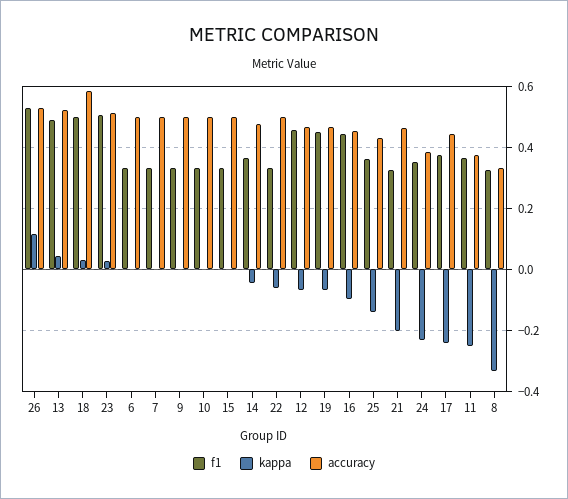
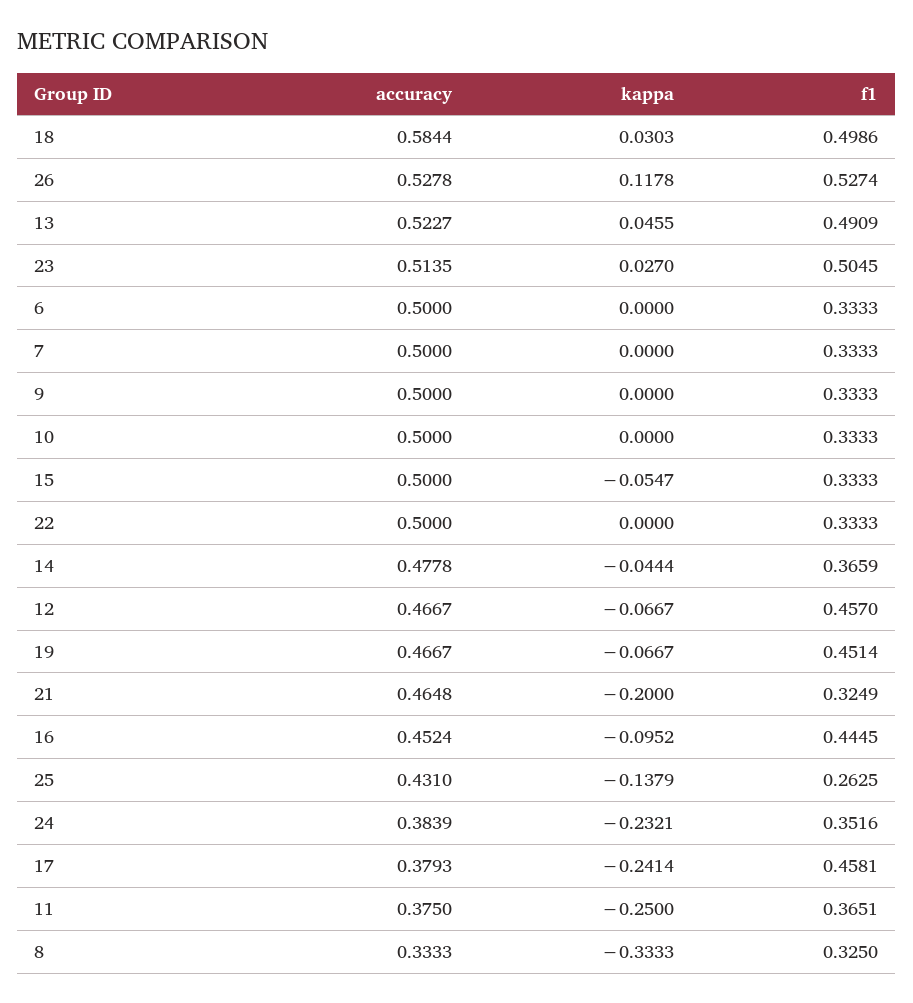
  {
    "f1": {
      "26": 0.5274,
      "13": 0.4909,
      "18": 0.4986,
      "23": 0.5045,
      "6": 0.3333,
      "7": 0.3333,
      "9": 0.3333,
      "10": 0.3333,
      "15": 0.3333,
      "14": 0.3659,
      "22": 0.3333,
      "12": 0.457,
      "19": 0.4514,
      "16": 0.4445,
-     "25": 0.36,
+     "25": 0.2625,
      "21": 0.3249,
      "24": 0.3516,
-     "17": 0.38,
+     "17": 0.4581,
      "11": 0.3651,
      "8": 0.325
    },
    "kappa": {
      "26": 0.1178,
      "13": 0.0455,
      "18": 0.0303,
      "23": 0.027,
      "6": 0,
      "7": 0,
      "9": 0,
      "10": 0,
-     "15": 0,
+     "15": -0.0547,
      "14": -0.0444,
-     "22": -0.06,
+     "22": 0,
      "12": -0.0667,
      "19": -0.0667,
      "16": -0.0952,
      "25": -0.1379,
      "21": -0.2,
      "24": -0.2321,
      "17": -0.2414,
      "11": -0.25,
      "8": -0.3333
    },
    "accuracy": {
      "26": 0.5278,
      "13": 0.5227,
      "18": 0.5844,
      "23": 0.5135,
      "6": 0.5,
      "7": 0.5,
      "9": 0.5,
      "10": 0.5,
      "15": 0.5,
      "14": 0.4778,
      "22": 0.5,
      "12": 0.4667,
      "19": 0.4667,
      "16": 0.4524,
      "25": 0.431,
      "21": 0.4648,
      "24": 0.3839,
-     "17": 0.44,
+     "17": 0.3793,
      "11": 0.375,
      "8": 0.3333
    }
  }

